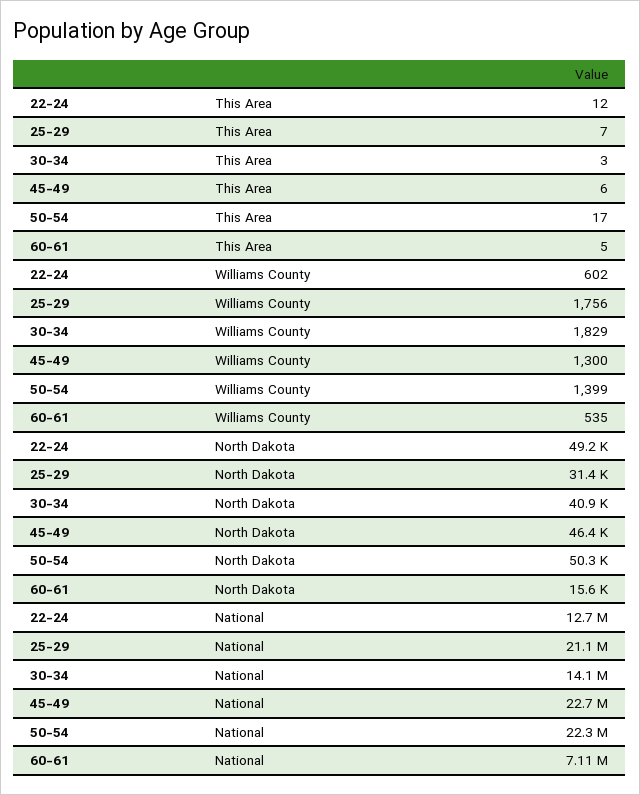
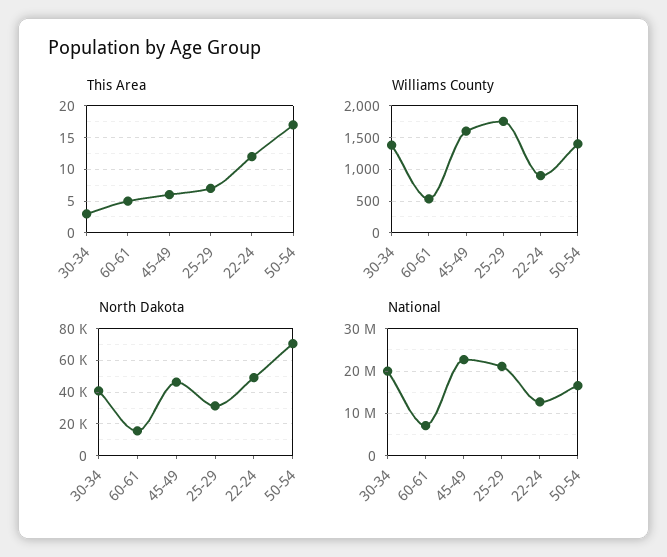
  {
    "This Area": {
      "22-24": 12,
      "25-29": 7,
      "30-34": 3,
      "45-49": 6,
      "50-54": 17,
      "60-61": 5
    },
    "Williams County": {
-     "22-24": 602,
+     "22-24": 900,
      "25-29": 1756,
-     "30-34": 1829,
+     "30-34": 1400,
-     "45-49": 1300,
+     "45-49": 1600,
      "50-54": 1399,
      "60-61": 535
    },
    "North Dakota": {
      "22-24": 49200,
      "25-29": 31400,
      "30-34": 40900,
      "45-49": 46400,
-     "50-54": 50300,
+     "50-54": 70000,
      "60-61": 15600
    },
    "National": {
      "22-24": 12700000,
      "25-29": 21100000,
-     "30-34": 14100000,
+     "30-34": 20000000,
      "45-49": 22700000,
-     "50-54": 22300000,
+     "50-54": 16000000,
      "60-61": 7110000
    }
  }

